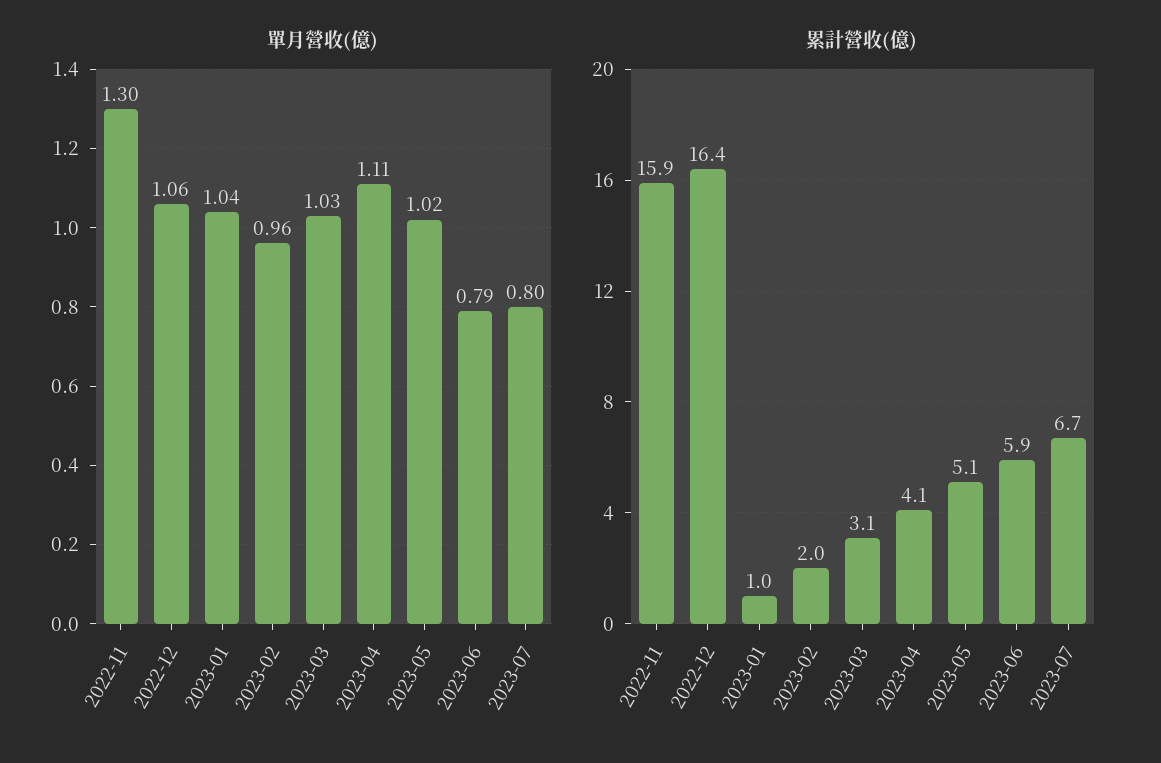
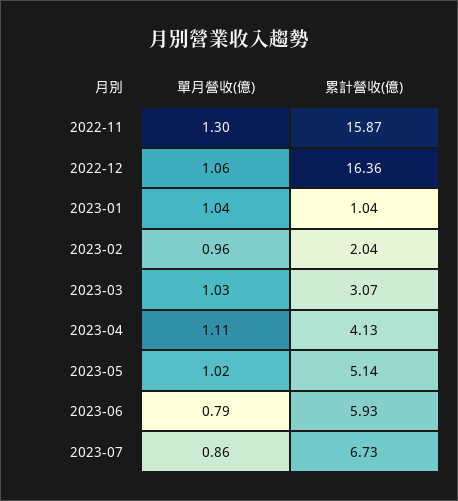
  {
    "單月營收(億)": {
      "2022-11": 1.3,
      "2022-12": 1.06,
      "2023-01": 1.04,
      "2023-02": 0.96,
      "2023-03": 1.03,
      "2023-04": 1.11,
      "2023-05": 1.02,
      "2023-06": 0.79,
-     "2023-07": 0.8
+     "2023-07": 0.86
    },
    "累計營收(億)": {
      "2022-11": 15.87,
      "2022-12": 16.36,
      "2023-01": 1.04,
      "2023-02": 2.04,
      "2023-03": 3.07,
      "2023-04": 4.13,
      "2023-05": 5.14,
      "2023-06": 5.93,
      "2023-07": 6.73
    }
  }

